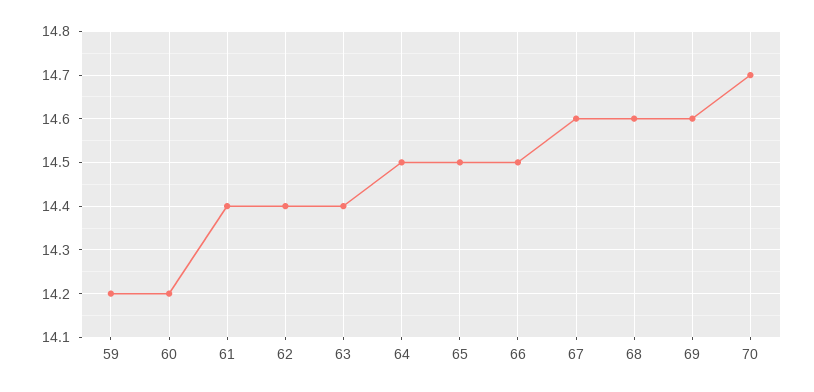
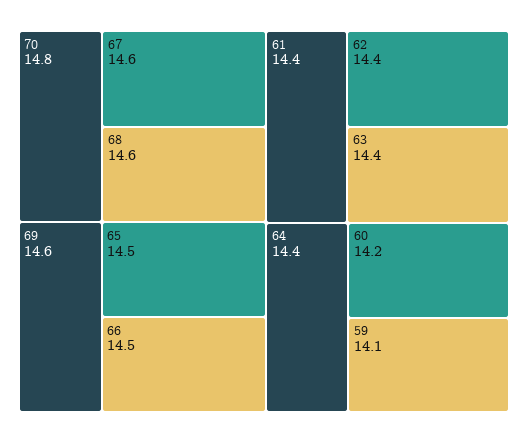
  {
-   "59": 14.2,
+   "59": 14.1,
    "60": 14.2,
    "61": 14.4,
    "62": 14.4,
    "63": 14.4,
-   "64": 14.5,
+   "64": 14.4,
    "65": 14.5,
    "66": 14.5,
    "67": 14.6,
    "68": 14.6,
    "69": 14.6,
-   "70": 14.7
+   "70": 14.8
  }

